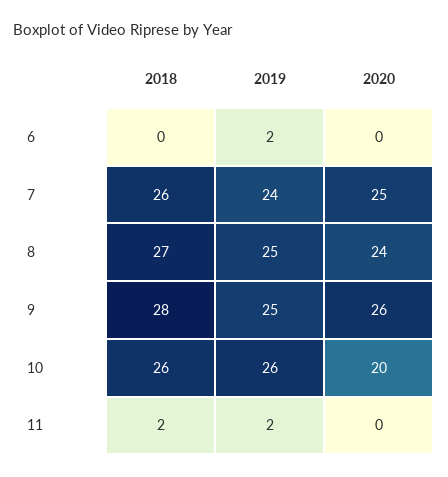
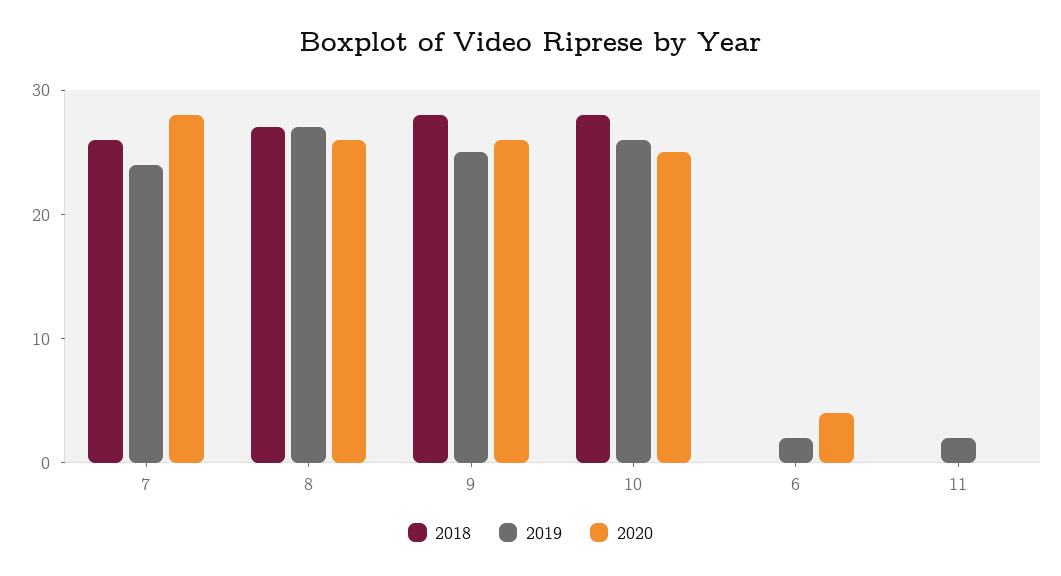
  {
    "2018": {
      "6": 0,
      "7": 26,
      "8": 27,
      "9": 28,
-     "10": 26,
+     "10": 28,
-     "11": 2
+     "11": 0
    },
    "2019": {
      "6": 2,
      "7": 24,
-     "8": 25,
+     "8": 27,
      "9": 25,
      "10": 26,
      "11": 2
    },
    "2020": {
-     "6": 0,
+     "6": 4,
-     "7": 25,
+     "7": 28,
-     "8": 24,
+     "8": 26,
      "9": 26,
-     "10": 20,
+     "10": 25,
      "11": 0
    }
  }

